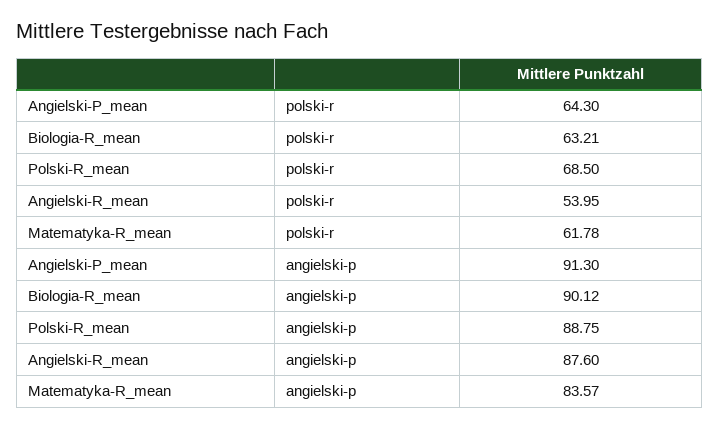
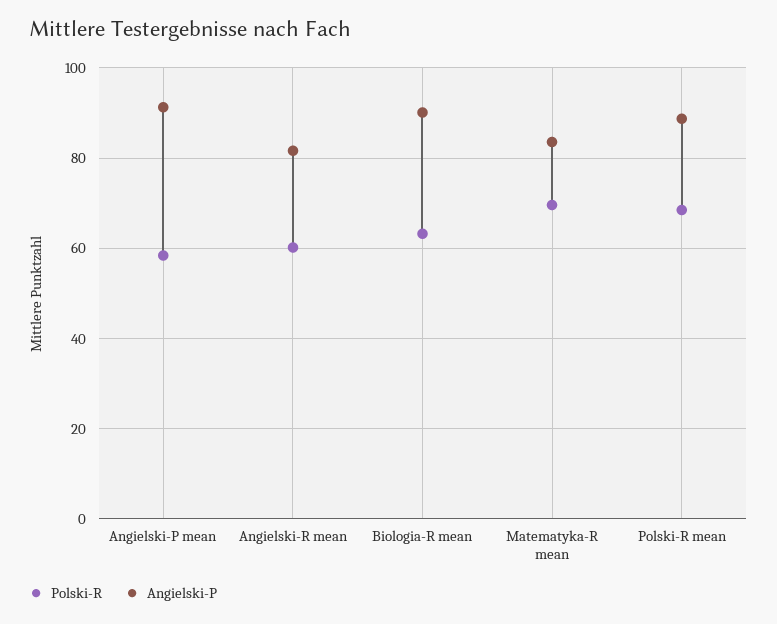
  {
    "polski-r": {
-     "Angielski-P_mean": 64.3,
+     "Angielski-P_mean": 58,
      "Biologia-R_mean": 63.21,
      "Polski-R_mean": 68.5,
-     "Angielski-R_mean": 53.95,
+     "Angielski-R_mean": 60,
-     "Matematyka-R_mean": 61.78
+     "Matematyka-R_mean": 70
    },
    "angielski-p": {
      "Angielski-P_mean": 91.3,
      "Biologia-R_mean": 90.12,
      "Polski-R_mean": 88.75,
-     "Angielski-R_mean": 87.6,
+     "Angielski-R_mean": 82,
      "Matematyka-R_mean": 83.57
    }
  }

